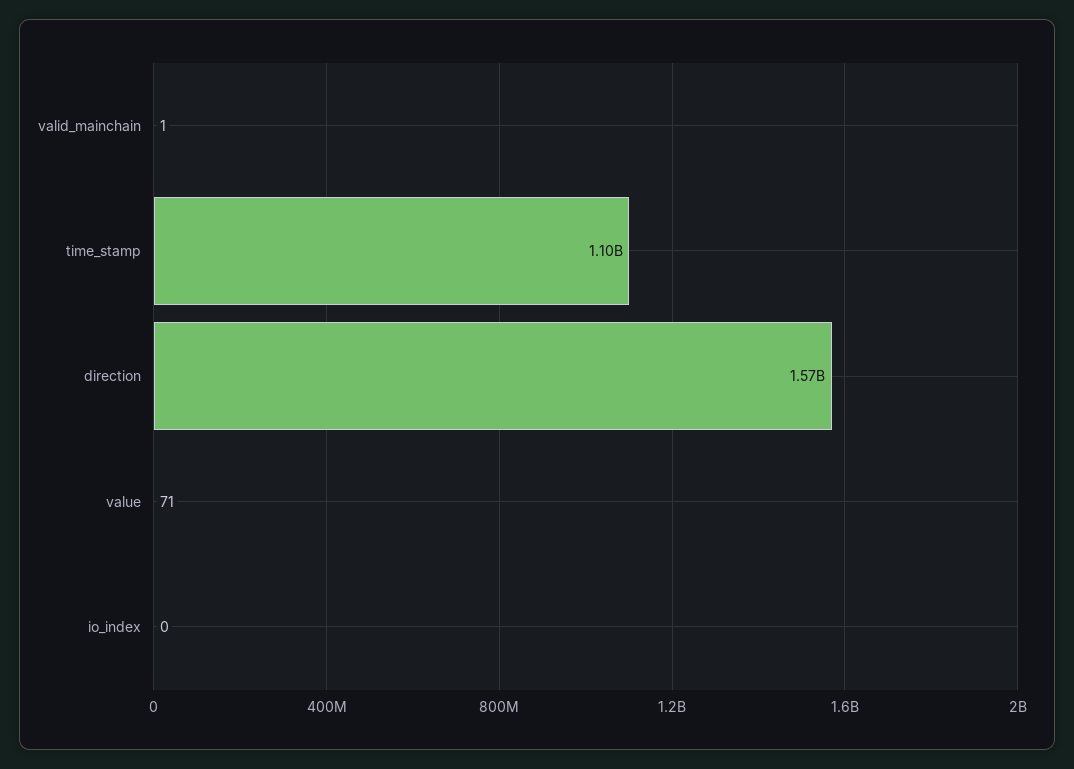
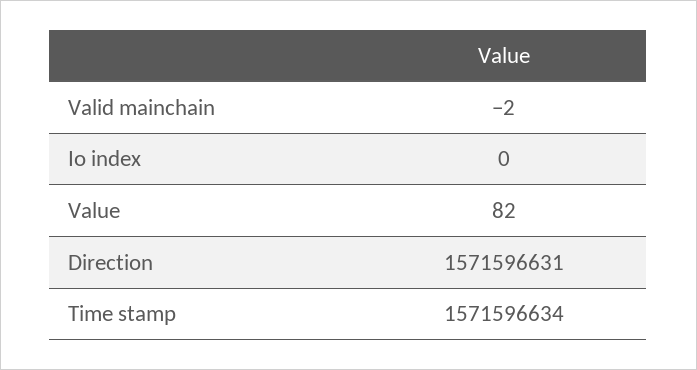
  {
-   "valid_mainchain": 1,
+   "valid_mainchain": -2,
-   "time_stamp": 1100000000,
+   "time_stamp": 1571596634,
    "direction": 1571596631,
-   "value": 71,
+   "value": 82,
    "io_index": 0
  }

